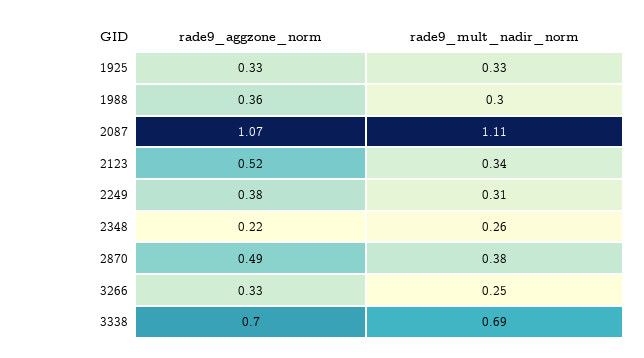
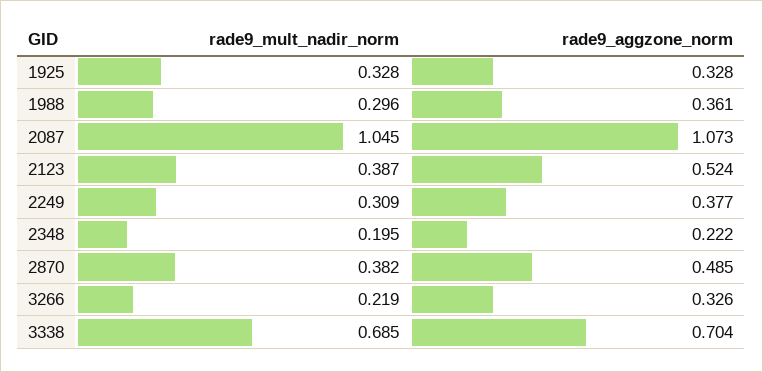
  {
    "rade9_aggzone_norm": {
      "1925": 0.328,
      "1988": 0.361,
      "2087": 1.073,
      "2123": 0.524,
      "2249": 0.377,
      "2348": 0.222,
      "2870": 0.485,
      "3266": 0.326,
      "3338": 0.704
    },
    "rade9_mult_nadir_norm": {
      "1925": 0.328,
      "1988": 0.296,
-     "2087": 1.11,
+     "2087": 1.045,
-     "2123": 0.34,
+     "2123": 0.387,
      "2249": 0.309,
-     "2348": 0.26,
+     "2348": 0.195,
      "2870": 0.382,
-     "3266": 0.25,
+     "3266": 0.219,
      "3338": 0.685
    }
  }

